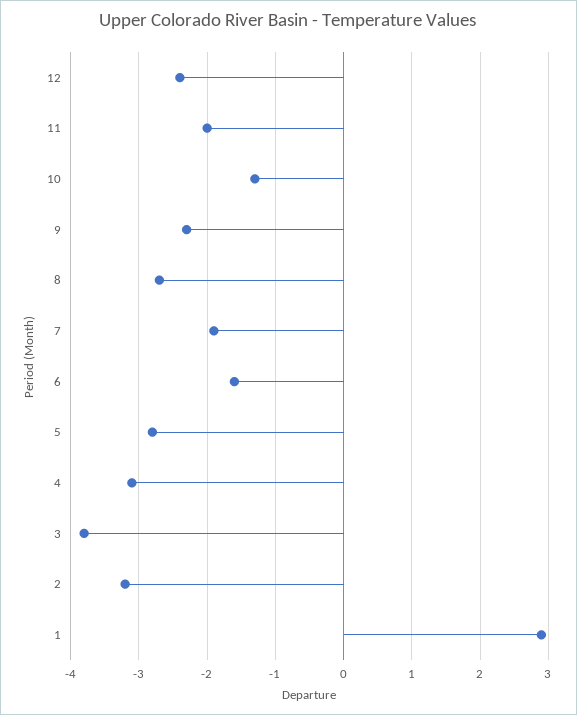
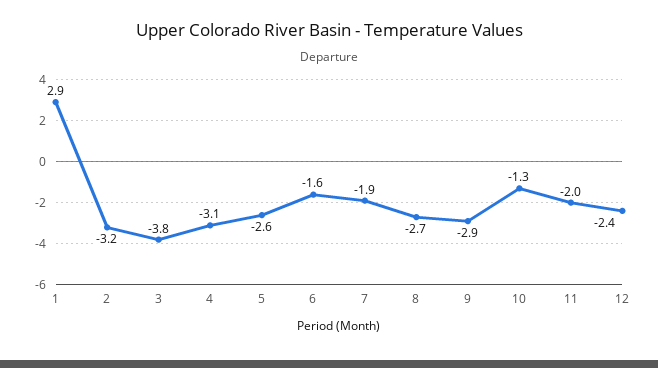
  {
    "12": -2.4,
    "11": -2,
    "10": -1.3,
-   "9": -2.3,
+   "9": -2.9,
    "8": -2.7,
    "7": -1.9,
    "6": -1.6,
-   "5": -2.8,
+   "5": -2.6,
    "4": -3.1,
    "3": -3.8,
    "2": -3.2,
    "1": 2.9
  }

